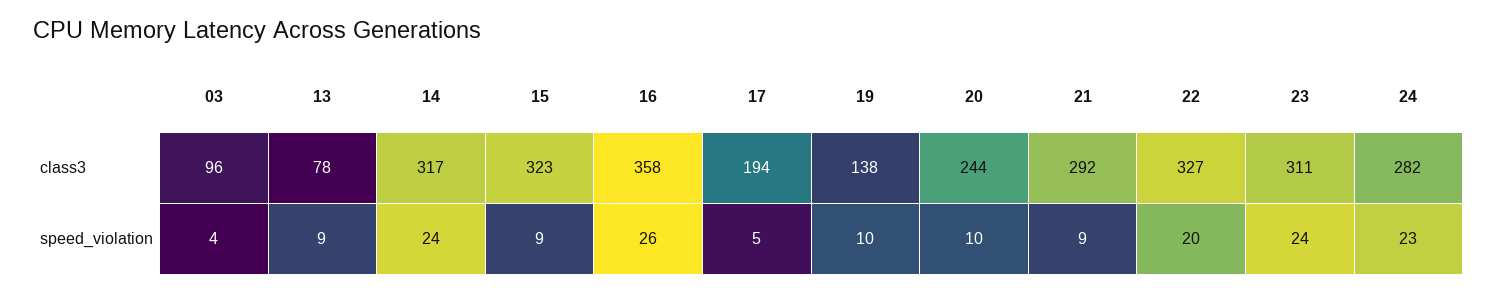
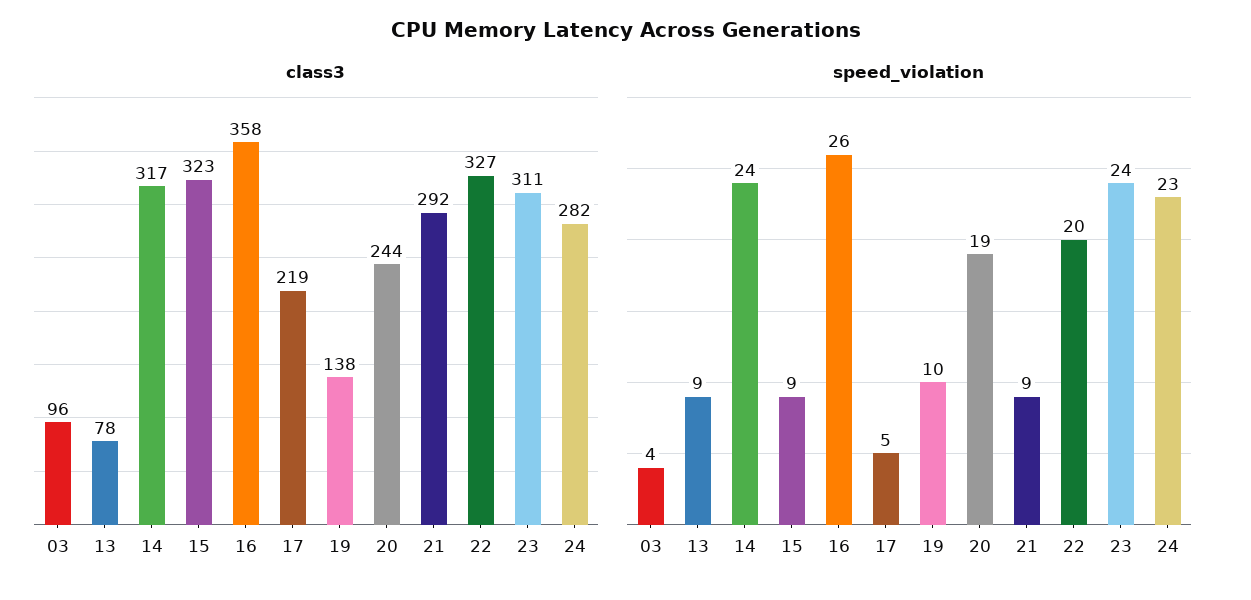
  {
    "class3": {
      "03": 96,
      "13": 78,
      "14": 317,
      "15": 323,
      "16": 358,
-     "17": 194,
+     "17": 219,
      "19": 138,
      "20": 244,
      "21": 292,
      "22": 327,
      "23": 311,
      "24": 282
    },
    "speed_violation": {
      "03": 4,
      "13": 9,
      "14": 24,
      "15": 9,
      "16": 26,
      "17": 5,
      "19": 10,
-     "20": 10,
+     "20": 19,
      "21": 9,
      "22": 20,
      "23": 24,
      "24": 23
    }
  }

